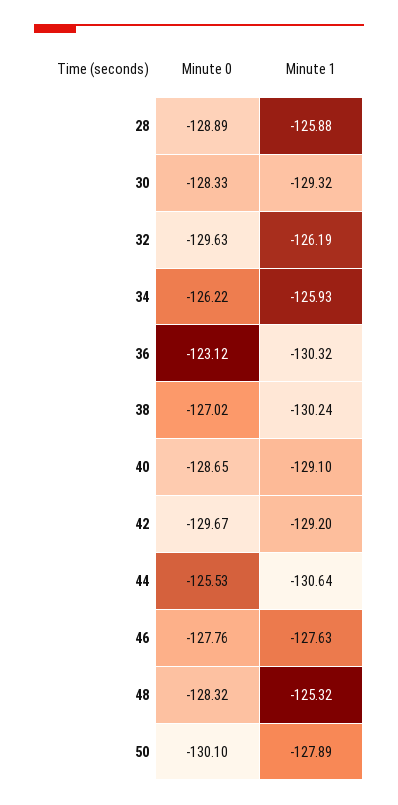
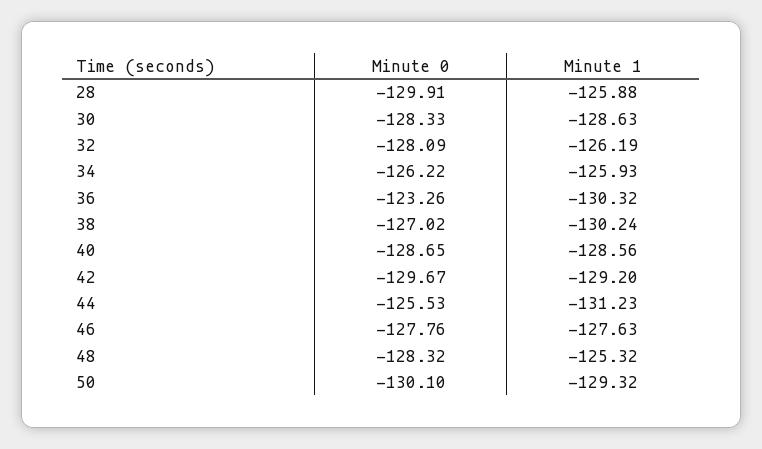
  {
    "Minute 0": {
-     "28": -128.89,
+     "28": -129.91,
      "30": -128.33,
-     "32": -129.63,
+     "32": -128.09,
      "34": -126.22,
-     "36": -123.12,
+     "36": -123.26,
      "38": -127.02,
      "40": -128.65,
      "42": -129.67,
      "44": -125.53,
      "46": -127.76,
      "48": -128.32,
      "50": -130.1
    },
    "Minute 1": {
      "28": -125.88,
-     "30": -129.32,
+     "30": -128.63,
      "32": -126.19,
      "34": -125.93,
      "36": -130.32,
      "38": -130.24,
-     "40": -129.1,
+     "40": -128.56,
      "42": -129.2,
-     "44": -130.64,
+     "44": -131.23,
      "46": -127.63,
      "48": -125.32,
-     "50": -127.89
+     "50": -129.32
    }
  }

